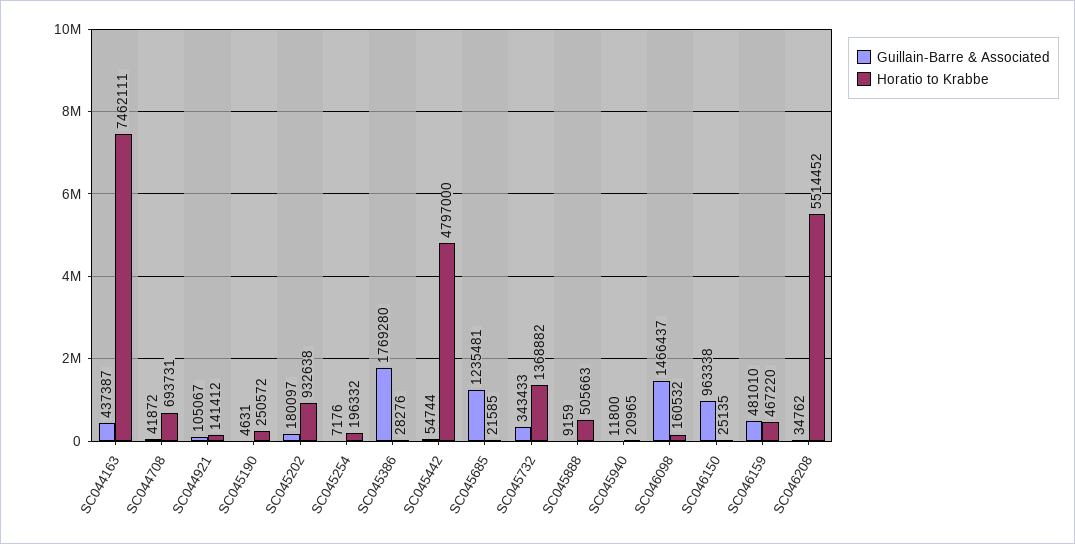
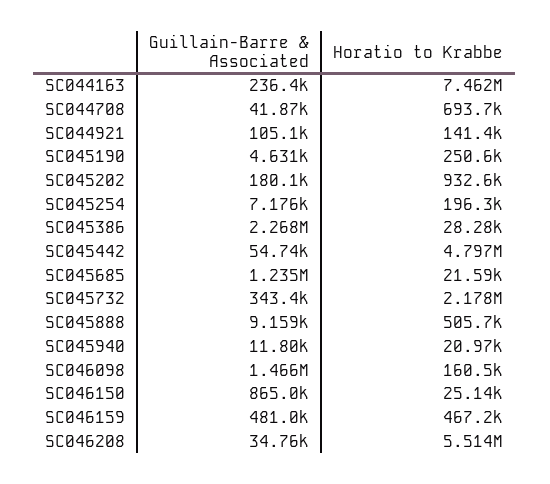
  {
    "Guillain-Barre & Associated": {
-     "SC044163": 437387,
+     "SC044163": 236400,
      "SC044708": 41872,
      "SC044921": 105067,
      "SC045190": 4631,
      "SC045202": 180097,
      "SC045254": 7176,
-     "SC045386": 1769280,
+     "SC045386": 2268000,
      "SC045442": 54744,
      "SC045685": 1235481,
      "SC045732": 343433,
      "SC045888": 9159,
      "SC045940": 11800,
      "SC046098": 1466437,
-     "SC046150": 963338,
+     "SC046150": 865000,
      "SC046159": 481010,
      "SC046208": 34762
    },
    "Horatio to Krabbe": {
      "SC044163": 7462111,
      "SC044708": 693731,
      "SC044921": 141412,
      "SC045190": 250572,
      "SC045202": 932638,
      "SC045254": 196332,
      "SC045386": 28276,
      "SC045442": 4797000,
      "SC045685": 21585,
-     "SC045732": 1368882,
+     "SC045732": 2178000,
      "SC045888": 505663,
      "SC045940": 20965,
      "SC046098": 160532,
      "SC046150": 25135,
      "SC046159": 467220,
      "SC046208": 5514452
    }
  }

